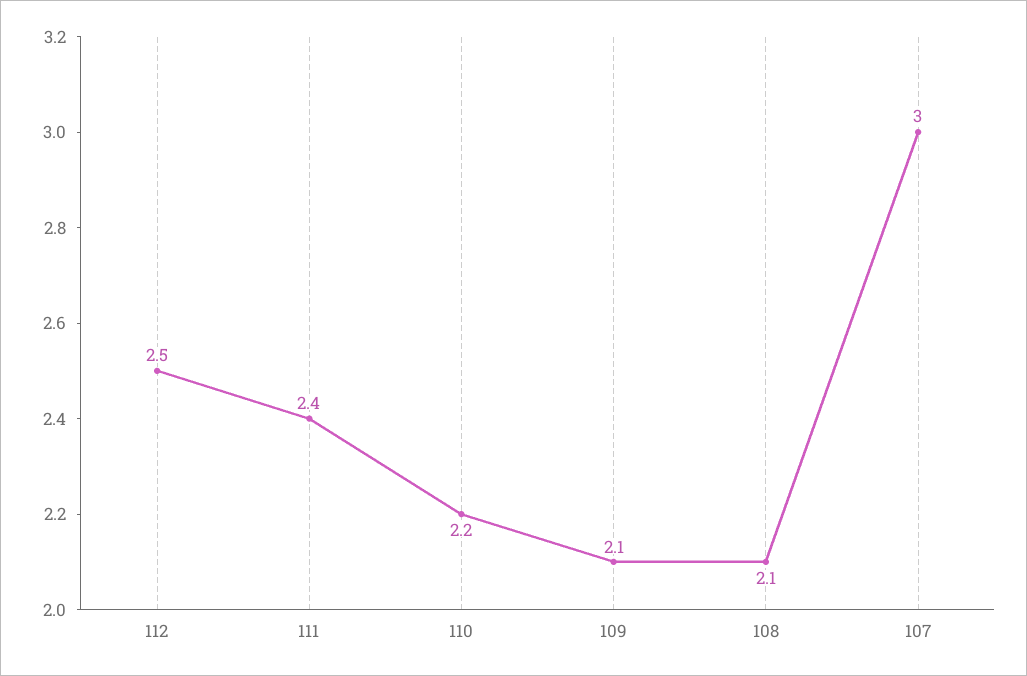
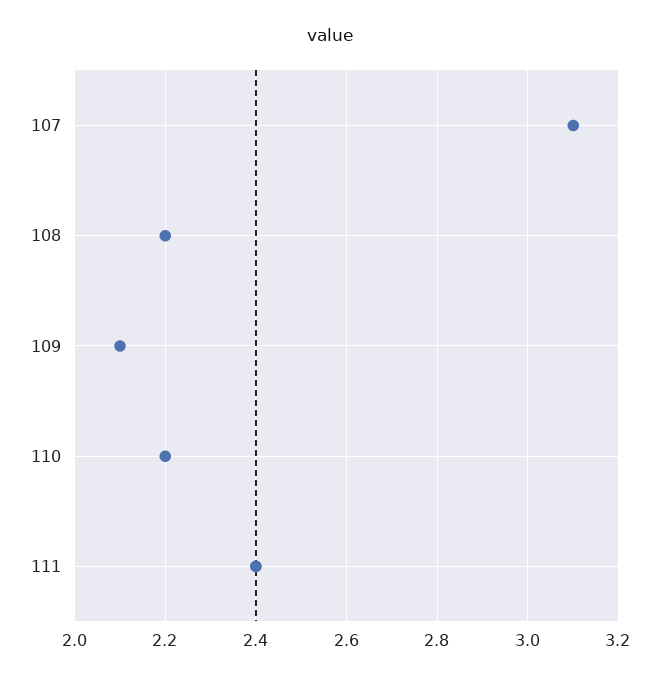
  {
-   "112": 2.5,
    "111": 2.4,
    "110": 2.2,
    "109": 2.1,
-   "108": 2.1,
+   "108": 2.2,
-   "107": 3
+   "107": 3.1
  }

